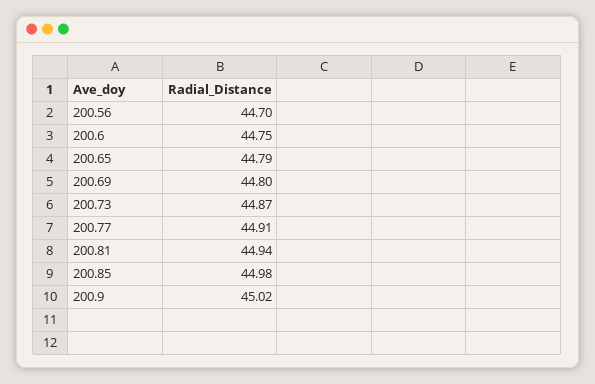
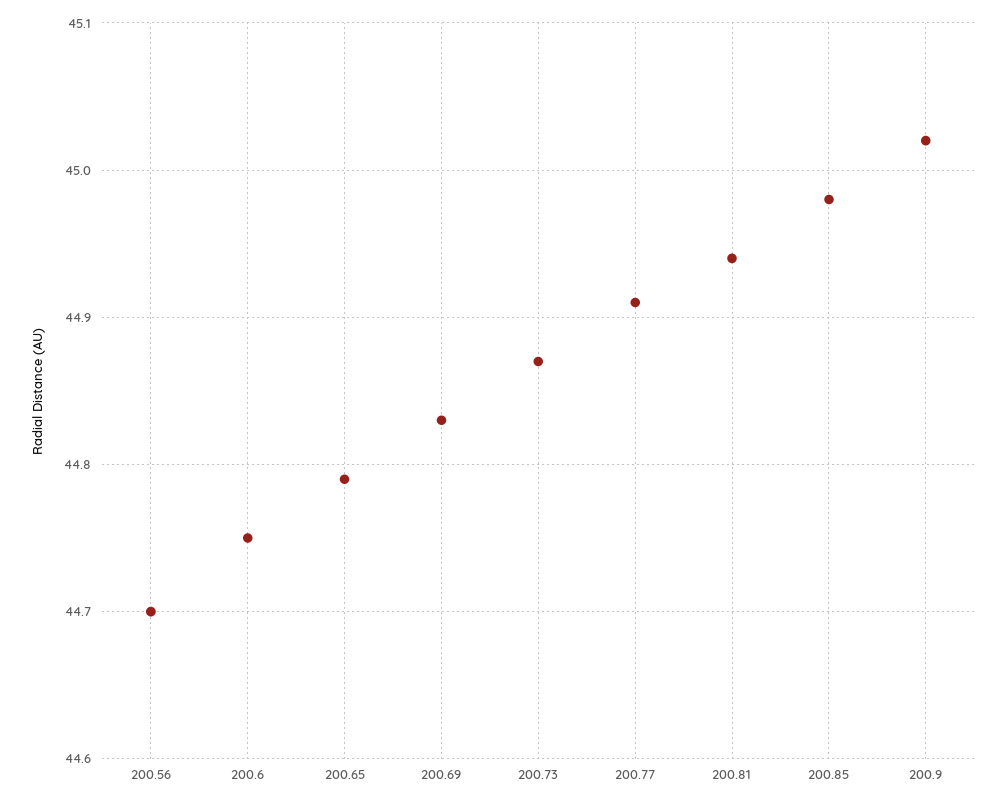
  {
    "200.56": 44.7,
    "200.6": 44.75,
    "200.65": 44.79,
-   "200.69": 44.8,
+   "200.69": 44.83,
    "200.73": 44.87,
    "200.77": 44.91,
    "200.81": 44.94,
    "200.85": 44.98,
    "200.9": 45.02
  }

